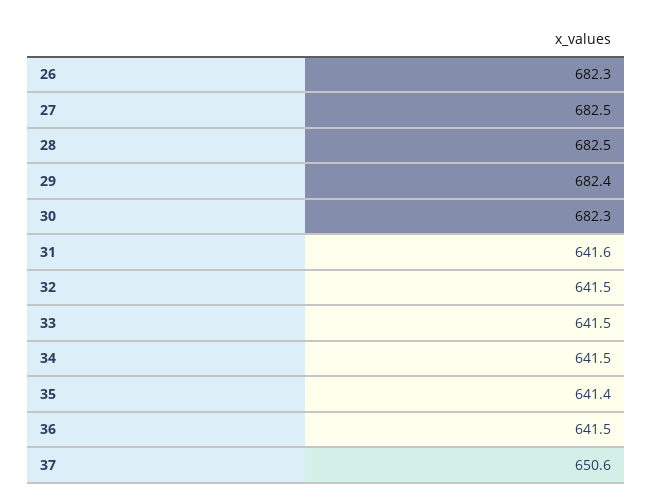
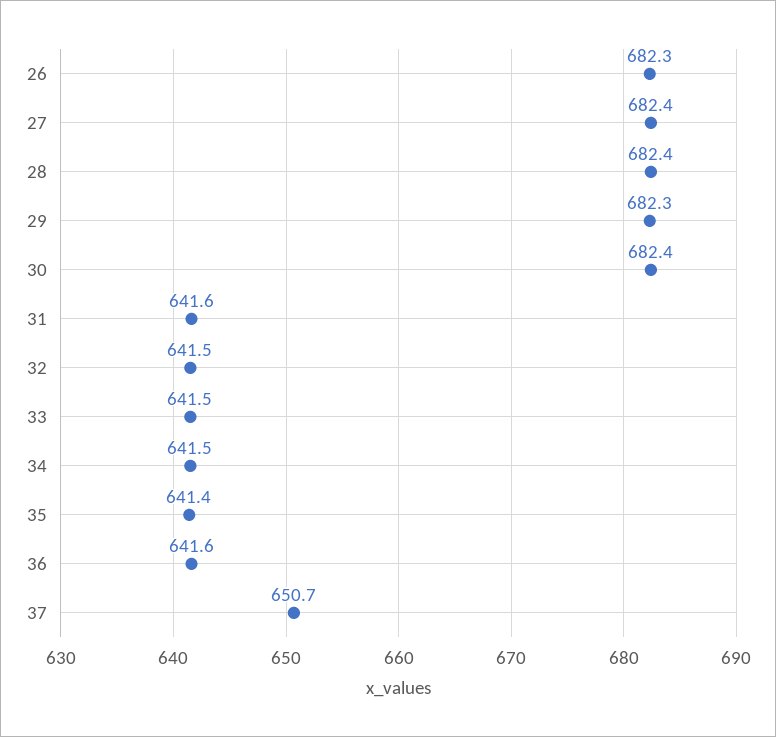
  {
    "26": 682.3,
-   "27": 682.5,
+   "27": 682.4,
-   "28": 682.5,
+   "28": 682.4,
-   "29": 682.4,
+   "29": 682.3,
-   "30": 682.3,
+   "30": 682.4,
    "31": 641.6,
    "32": 641.5,
    "33": 641.5,
    "34": 641.5,
    "35": 641.4,
-   "36": 641.5,
+   "36": 641.6,
-   "37": 650.6
+   "37": 650.7
  }

